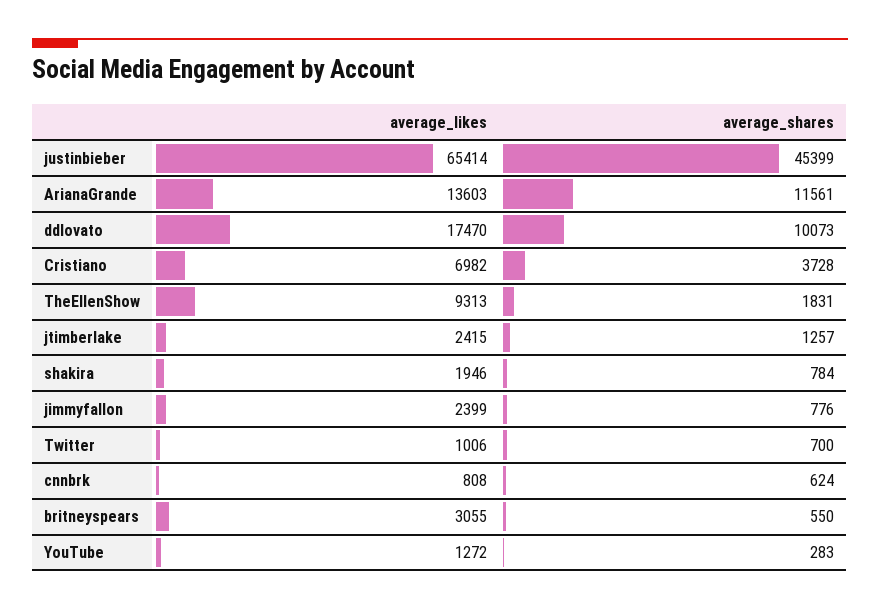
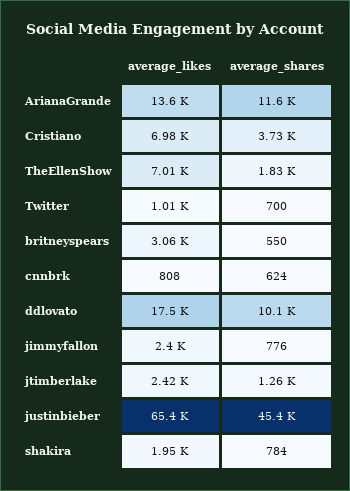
  {
    "average_likes": {
      "justinbieber": 65414,
      "ArianaGrande": 13603,
      "ddlovato": 17470,
      "Cristiano": 6982,
-     "TheEllenShow": 9313,
+     "TheEllenShow": 7010,
      "jtimberlake": 2415,
      "shakira": 1946,
      "jimmyfallon": 2399,
      "Twitter": 1006,
      "cnnbrk": 808,
-     "britneyspears": 3055,
+     "britneyspears": 3055
-     "YouTube": 1272
    },
    "average_shares": {
      "justinbieber": 45399,
      "ArianaGrande": 11561,
      "ddlovato": 10073,
      "Cristiano": 3728,
      "TheEllenShow": 1831,
      "jtimberlake": 1257,
      "shakira": 784,
      "jimmyfallon": 776,
      "Twitter": 700,
      "cnnbrk": 624,
-     "britneyspears": 550,
+     "britneyspears": 550
-     "YouTube": 283
    }
  }

